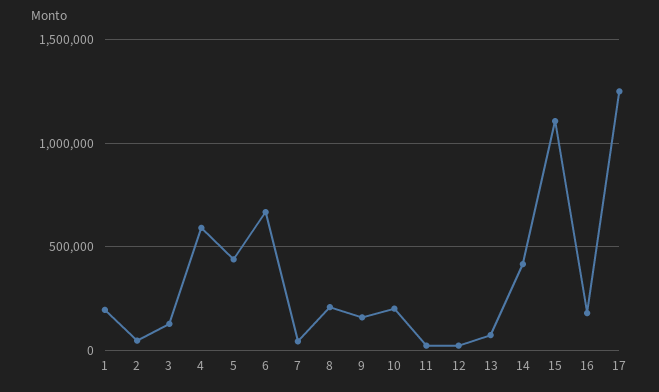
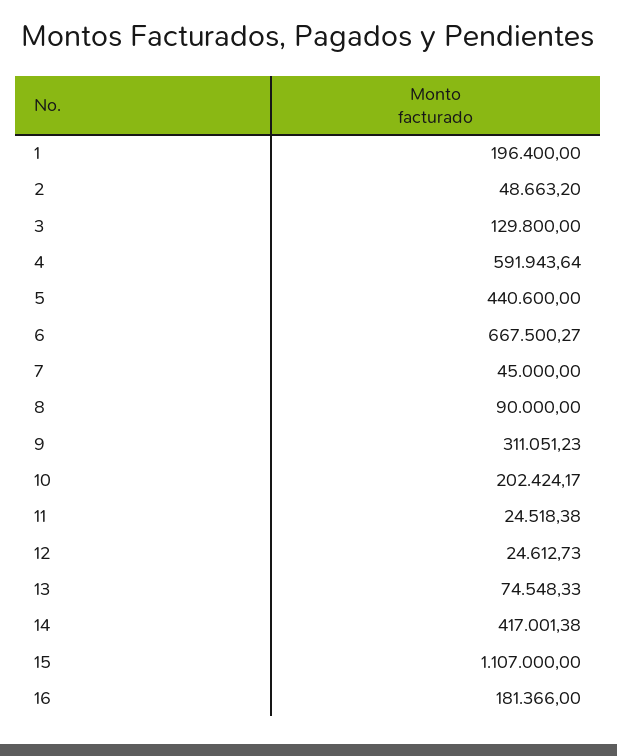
  {
    "1": 196400,
    "2": 48663.2,
    "3": 129800,
    "4": 591943.64,
    "5": 440600,
    "6": 667500.27,
    "7": 45000,
-   "8": 200000,
+   "8": 90000,
-   "9": 150000,
+   "9": 311051.23,
    "10": 202424.17,
    "11": 24518.38,
    "12": 24612.73,
    "13": 74548.33,
    "14": 417001.38,
    "15": 1107000,
-   "16": 181366,
+   "16": 181366
-   "17": 1250000
  }

